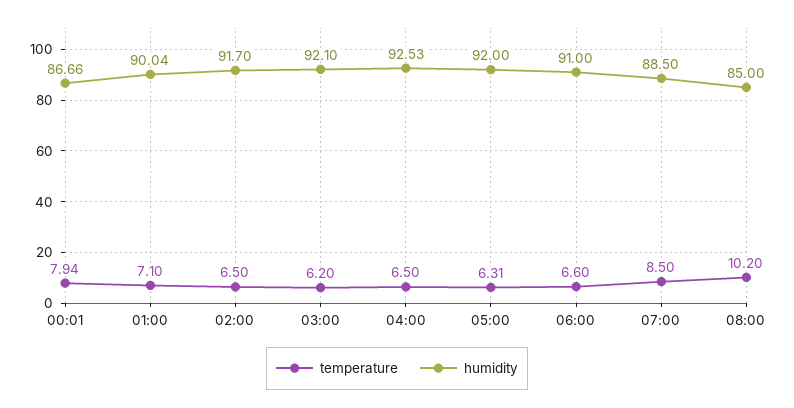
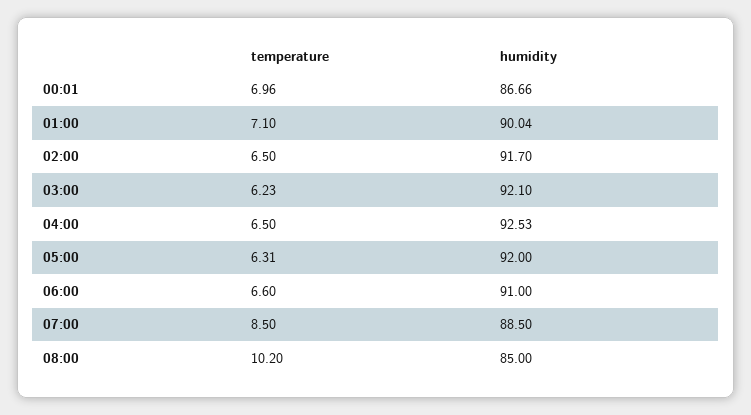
  {
    "temperature": {
-     "00:01": 7.94,
+     "00:01": 6.96,
      "01:00": 7.1,
      "02:00": 6.5,
-     "03:00": 6.2,
+     "03:00": 6.23,
      "04:00": 6.5,
      "05:00": 6.31,
      "06:00": 6.6,
      "07:00": 8.5,
      "08:00": 10.2
    },
    "humidity": {
      "00:01": 86.66,
      "01:00": 90.04,
      "02:00": 91.7,
      "03:00": 92.1,
      "04:00": 92.53,
      "05:00": 92,
      "06:00": 91,
      "07:00": 88.5,
      "08:00": 85
    }
  }

